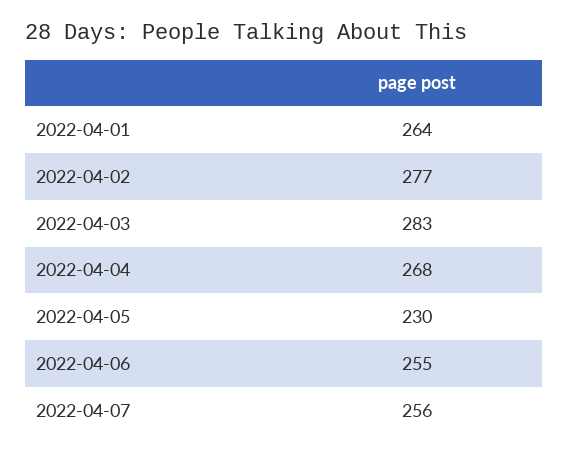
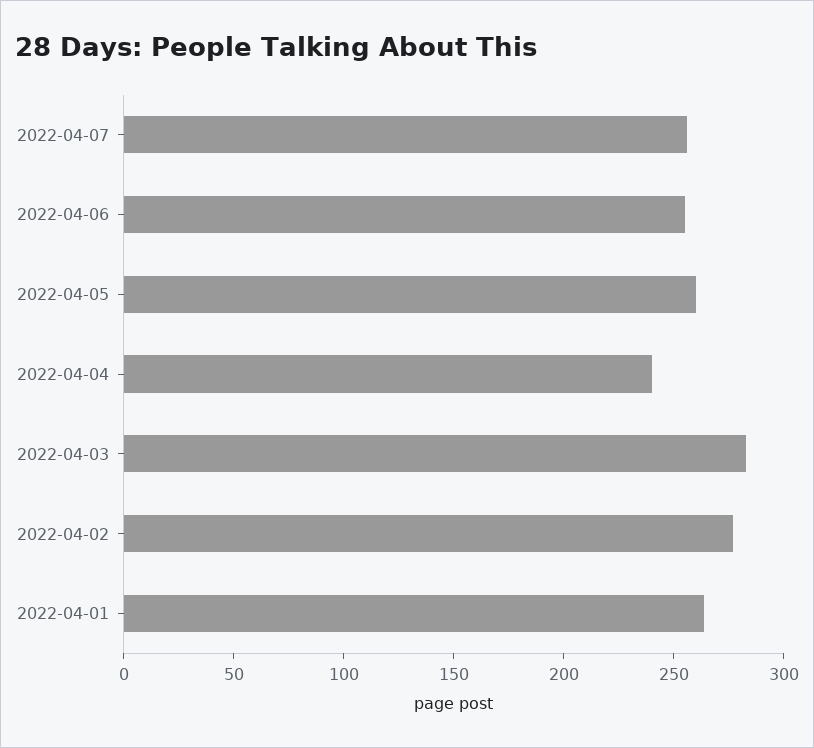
  {
    "2022-04-01": 264,
    "2022-04-02": 277,
    "2022-04-03": 283,
-   "2022-04-04": 268,
+   "2022-04-04": 240,
-   "2022-04-05": 230,
+   "2022-04-05": 260,
    "2022-04-06": 255,
    "2022-04-07": 256
  }

